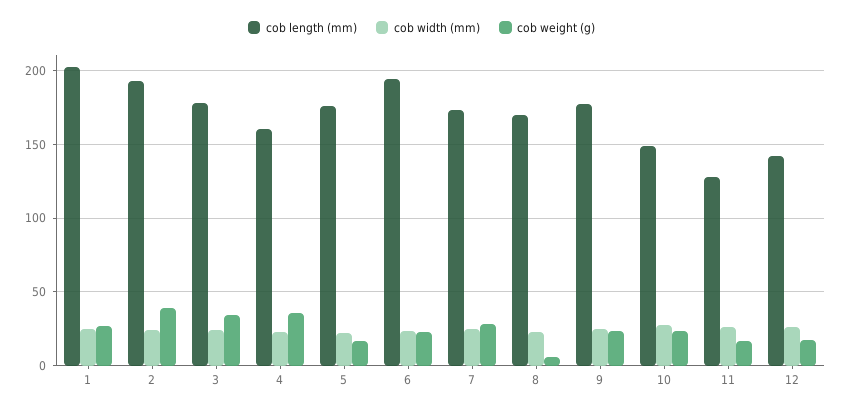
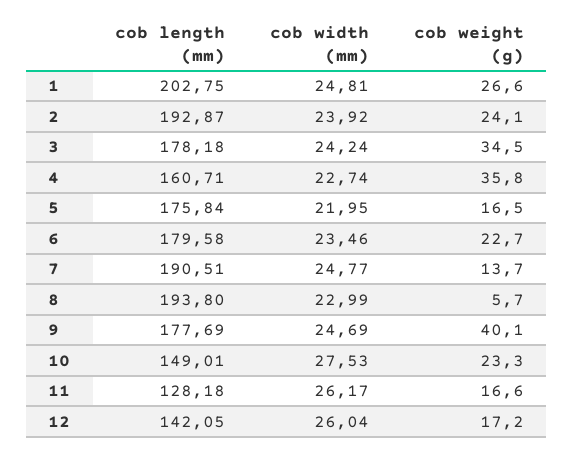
  {
    "cob length (mm)": {
      "1": 202.75,
      "2": 192.87,
      "3": 178.18,
      "4": 160.71,
      "5": 175.84,
-     "6": 195,
+     "6": 179.58,
-     "7": 175,
+     "7": 190.51,
-     "8": 170,
+     "8": 193.8,
      "9": 177.69,
      "10": 149.01,
      "11": 128.18,
      "12": 142.05
    },
    "cob width (mm)": {
      "1": 24.81,
      "2": 23.92,
      "3": 24.24,
      "4": 22.74,
      "5": 21.95,
      "6": 23.46,
      "7": 24.77,
      "8": 22.99,
      "9": 24.69,
      "10": 27.53,
      "11": 26.17,
      "12": 26.04
    },
    "cob weight (g)": {
      "1": 26.6,
-     "2": 40,
+     "2": 24.1,
      "3": 34.5,
      "4": 35.8,
      "5": 16.5,
      "6": 22.7,
-     "7": 30,
+     "7": 13.7,
      "8": 5.7,
-     "9": 25,
+     "9": 40.1,
      "10": 23.3,
      "11": 16.6,
      "12": 17.2
    }
  }

